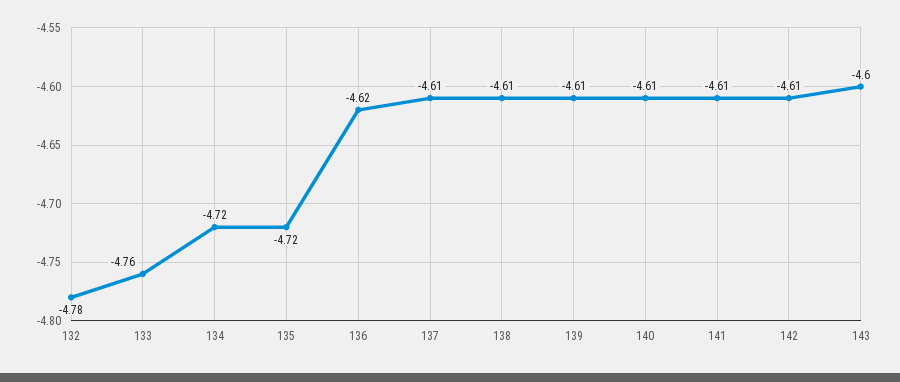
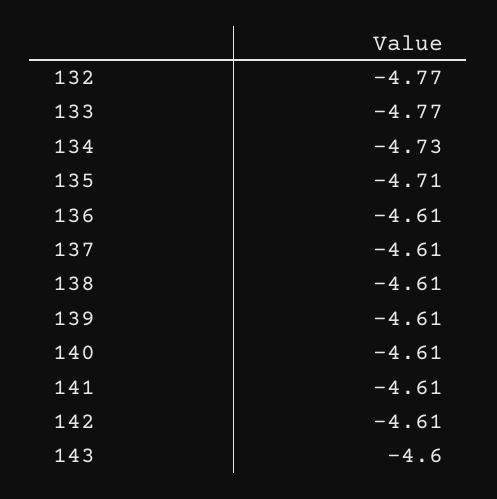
  {
-   "132": -4.78,
+   "132": -4.77,
-   "133": -4.76,
+   "133": -4.77,
-   "134": -4.72,
+   "134": -4.73,
-   "135": -4.72,
+   "135": -4.71,
-   "136": -4.62,
+   "136": -4.61,
    "137": -4.61,
    "138": -4.61,
    "139": -4.61,
    "140": -4.61,
    "141": -4.61,
    "142": -4.61,
    "143": -4.6
  }

